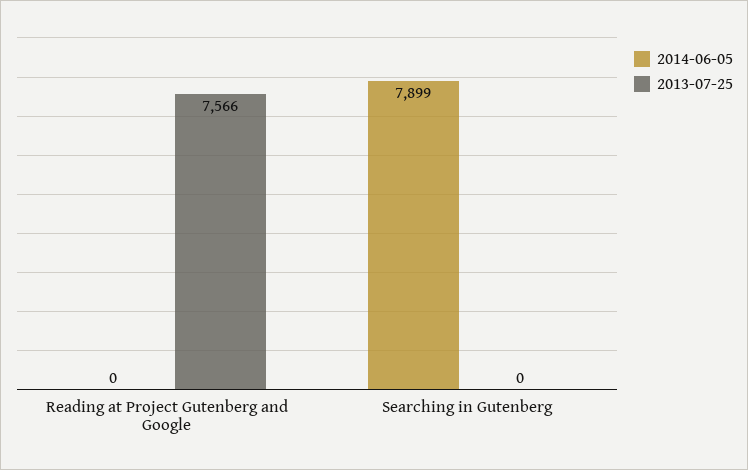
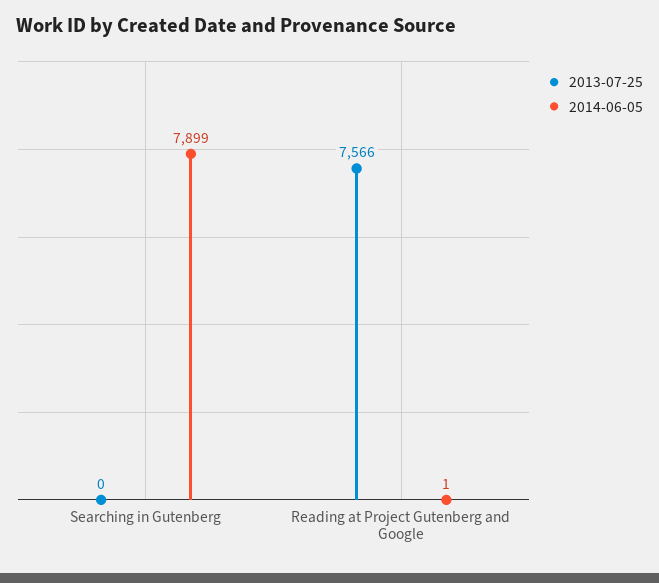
  {
    "2014-06-05": {
-     "Reading at Project Gutenberg and Google": 0,
+     "Reading at Project Gutenberg and Google": 1,
      "Searching in Gutenberg": 7899
    },
    "2013-07-25": {
      "Reading at Project Gutenberg and Google": 7566,
      "Searching in Gutenberg": 0
    }
  }

